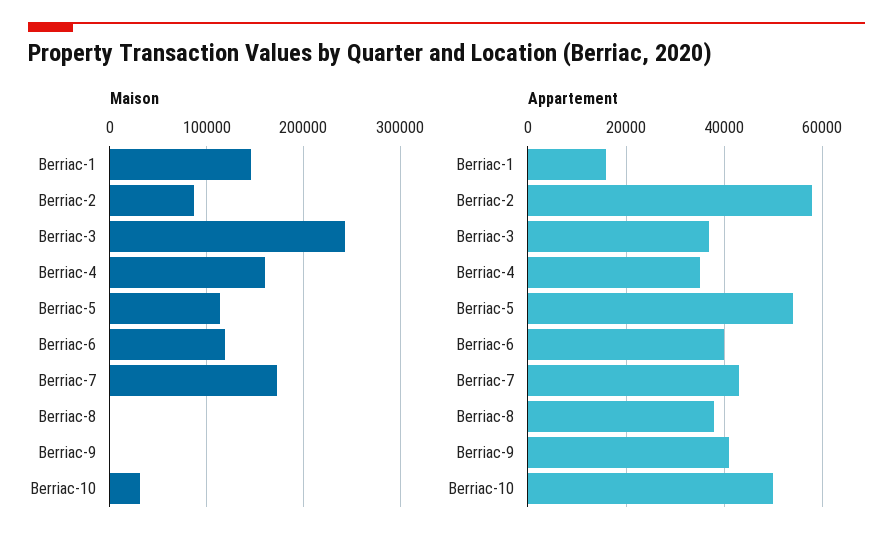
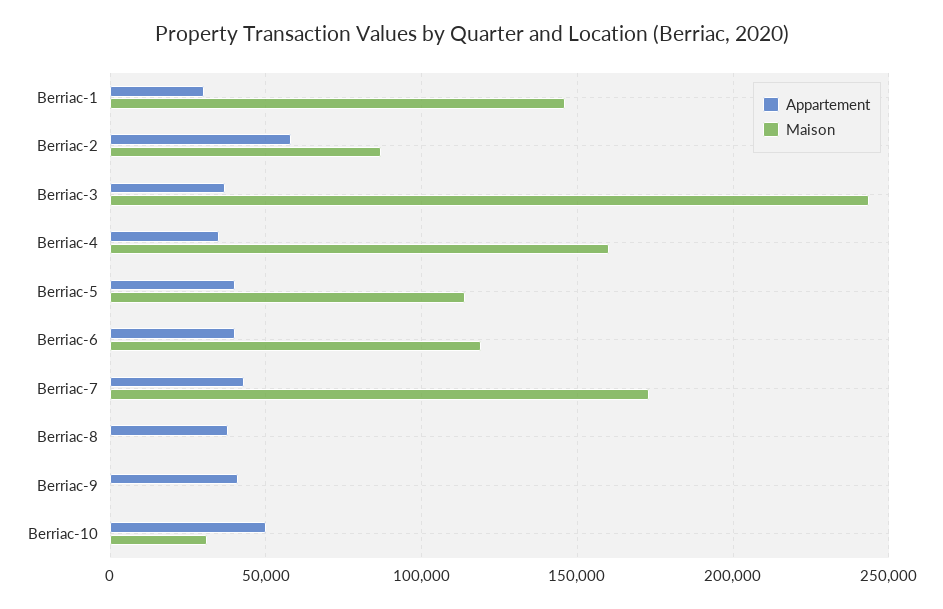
  {
    "Maison": {
      "Berriac-1": 145000,
      "Berriac-2": 85000,
      "Berriac-3": 245000,
      "Berriac-4": 160000,
      "Berriac-5": 115000,
      "Berriac-6": 120000,
      "Berriac-7": 175000,
      "Berriac-8": 0,
      "Berriac-9": 0,
      "Berriac-10": 30000
    },
    "Appartement": {
-     "Berriac-1": 16000,
+     "Berriac-1": 30000,
      "Berriac-2": 58000,
      "Berriac-3": 38000,
      "Berriac-4": 36000,
-     "Berriac-5": 54000,
+     "Berriac-5": 40000,
      "Berriac-6": 40000,
      "Berriac-7": 44000,
      "Berriac-8": 38000,
      "Berriac-9": 42000,
      "Berriac-10": 50000
    }
  }

